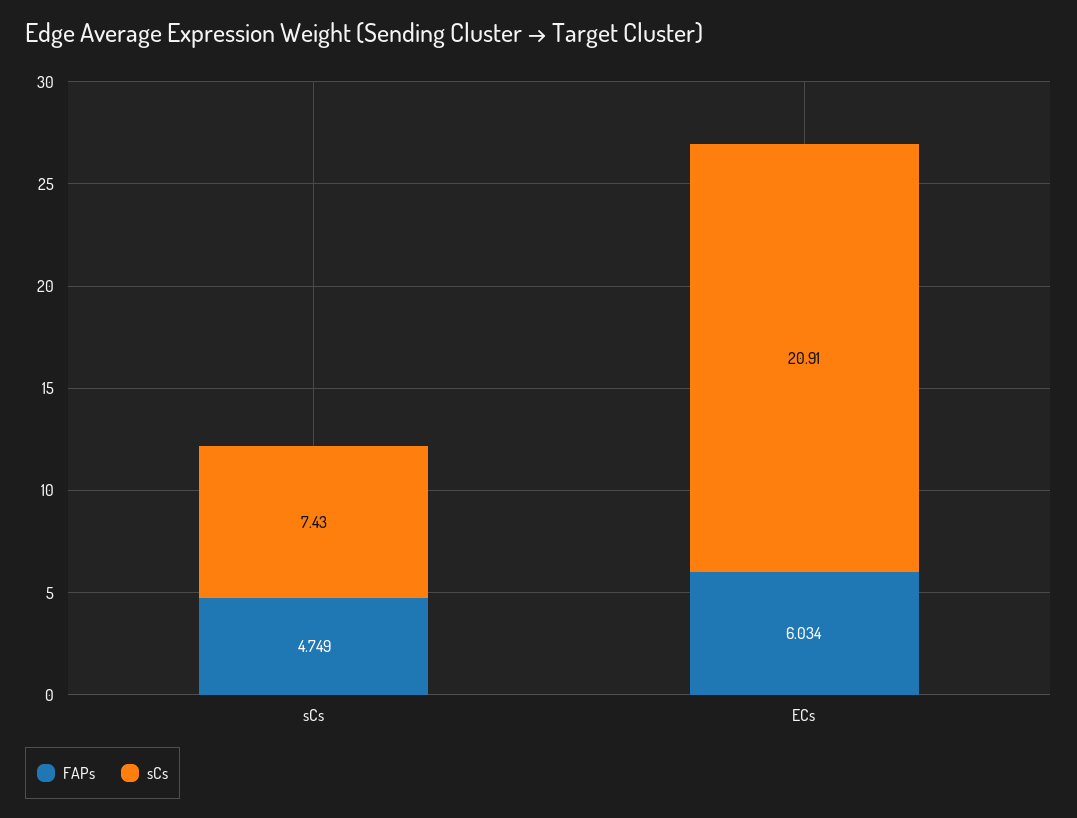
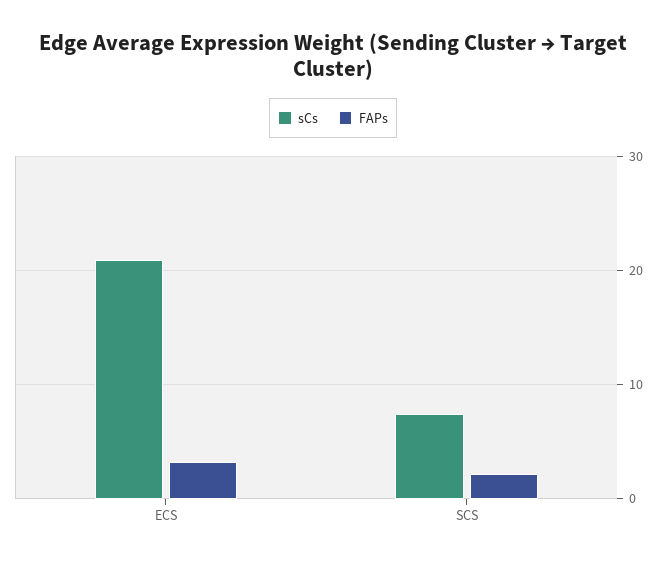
  {
    "FAPs": {
-     "sCs": 4.749,
+     "sCs": 2,
-     "ECs": 6.034
+     "ECs": 3
    },
    "sCs": {
      "sCs": 7.43,
      "ECs": 20.91
    }
  }

